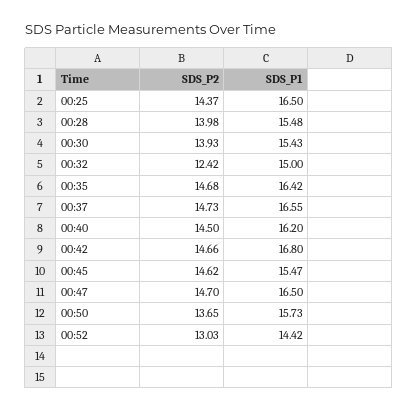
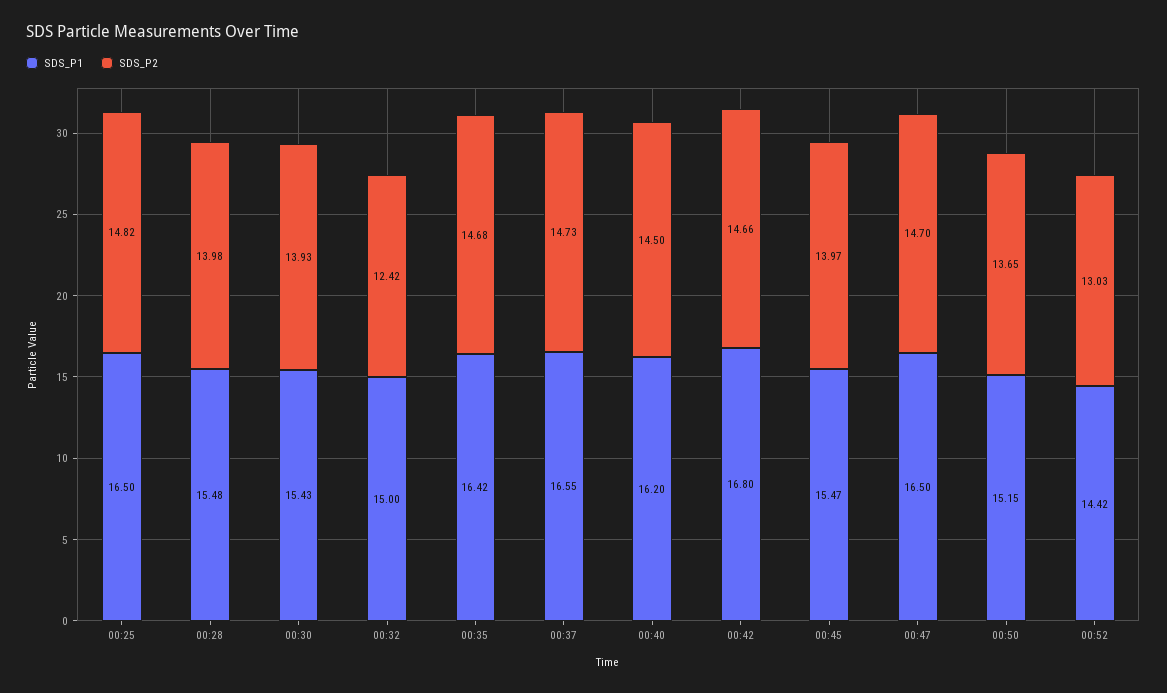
  {
    "SDS_P2": {
-     "00:25": 14.37,
+     "00:25": 14.82,
      "00:28": 13.98,
      "00:30": 13.93,
      "00:32": 12.42,
      "00:35": 14.68,
      "00:37": 14.73,
      "00:40": 14.5,
      "00:42": 14.66,
-     "00:45": 14.62,
+     "00:45": 13.97,
      "00:47": 14.7,
      "00:50": 13.65,
      "00:52": 13.03
    },
    "SDS_P1": {
      "00:25": 16.5,
      "00:28": 15.48,
      "00:30": 15.43,
      "00:32": 15,
      "00:35": 16.42,
      "00:37": 16.55,
      "00:40": 16.2,
      "00:42": 16.8,
      "00:45": 15.47,
      "00:47": 16.5,
-     "00:50": 15.73,
+     "00:50": 15.15,
      "00:52": 14.42
    }
  }

